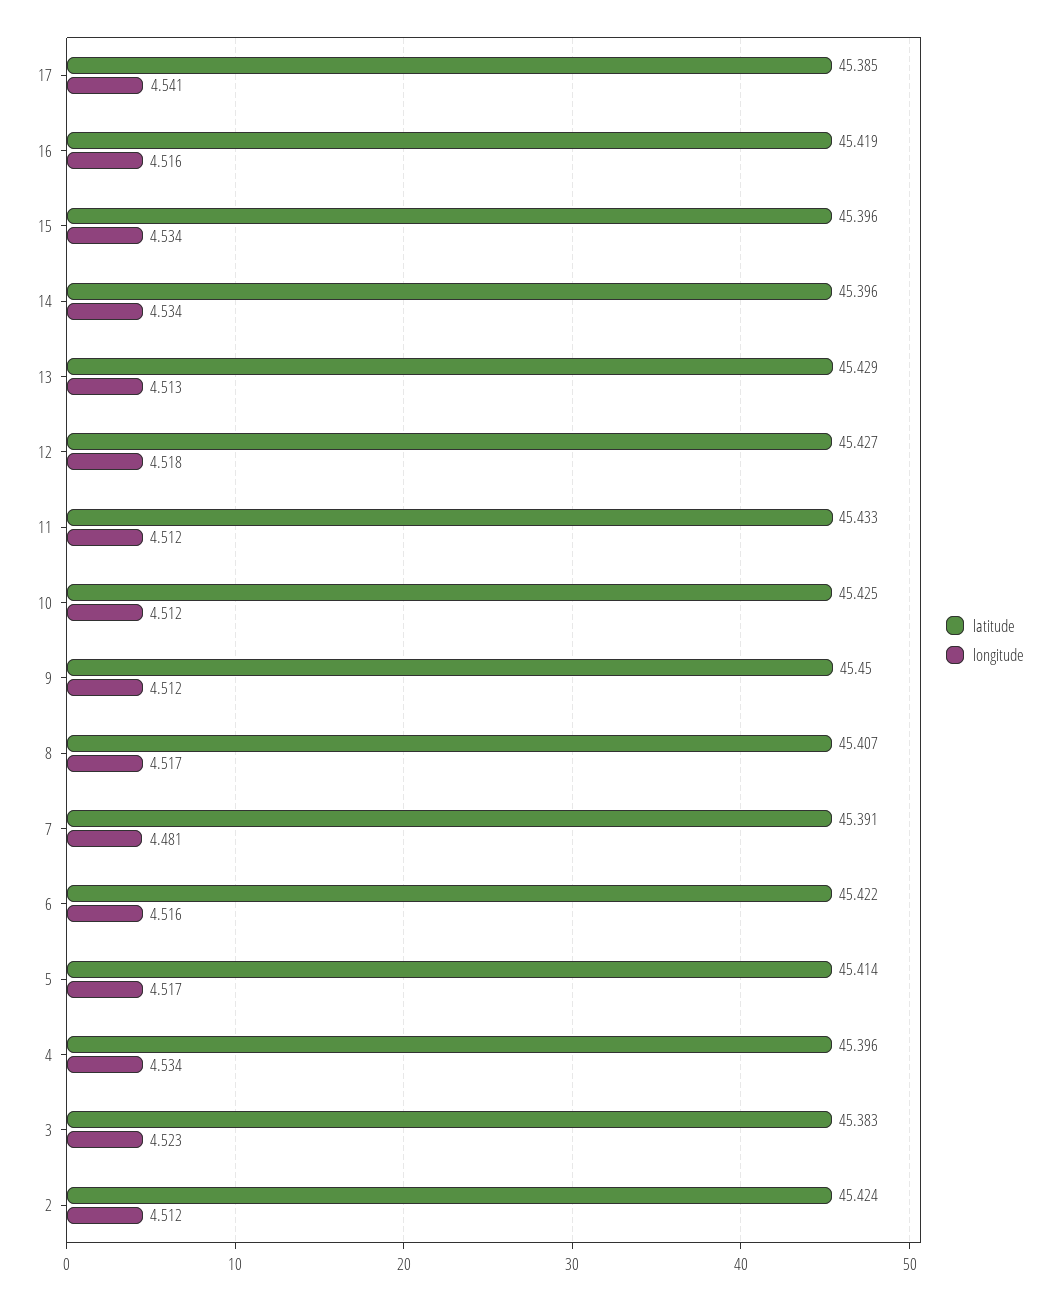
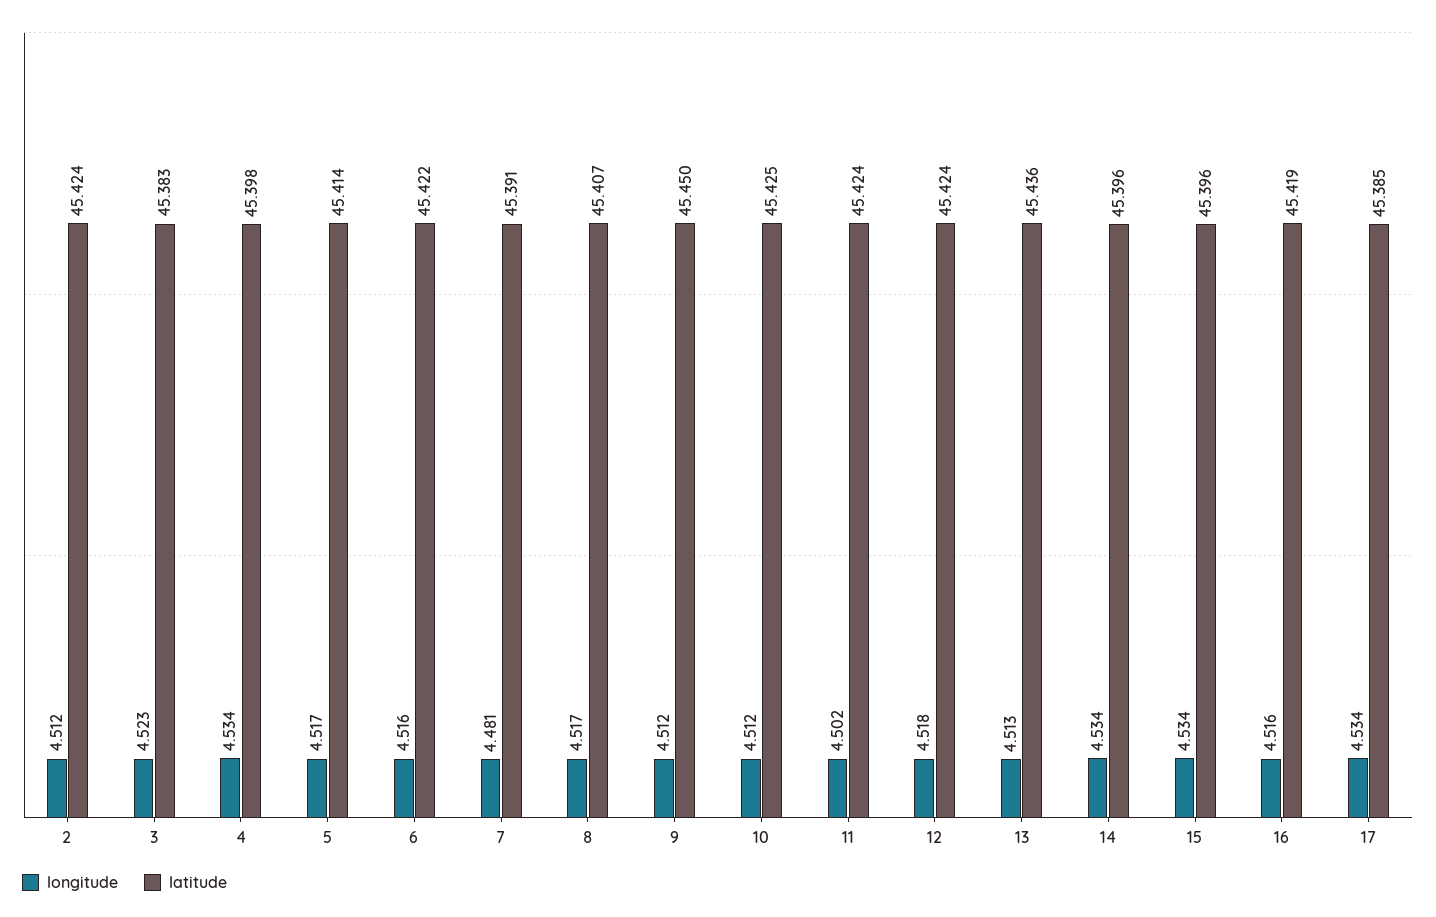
  {
    "latitude": {
      "17": 45.385,
      "16": 45.419,
      "15": 45.396,
      "14": 45.396,
-     "13": 45.429,
+     "13": 45.436,
-     "12": 45.427,
+     "12": 45.424,
-     "11": 45.433,
+     "11": 45.424,
      "10": 45.425,
      "9": 45.45,
      "8": 45.407,
      "7": 45.391,
      "6": 45.422,
      "5": 45.414,
-     "4": 45.396,
+     "4": 45.398,
      "3": 45.383,
      "2": 45.424
    },
    "longitude": {
-     "17": 4.541,
+     "17": 4.534,
      "16": 4.516,
      "15": 4.534,
      "14": 4.534,
      "13": 4.513,
      "12": 4.518,
-     "11": 4.512,
+     "11": 4.502,
      "10": 4.512,
      "9": 4.512,
      "8": 4.517,
      "7": 4.481,
      "6": 4.516,
      "5": 4.517,
      "4": 4.534,
      "3": 4.523,
      "2": 4.512
    }
  }

